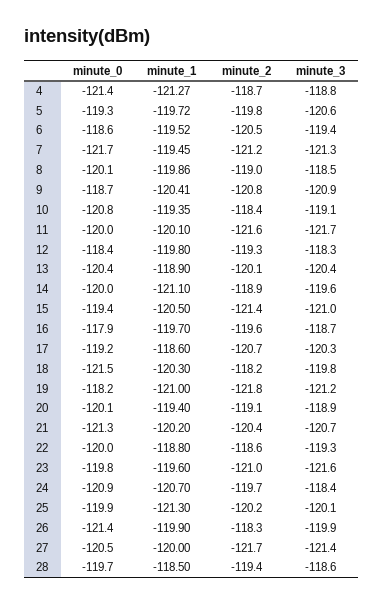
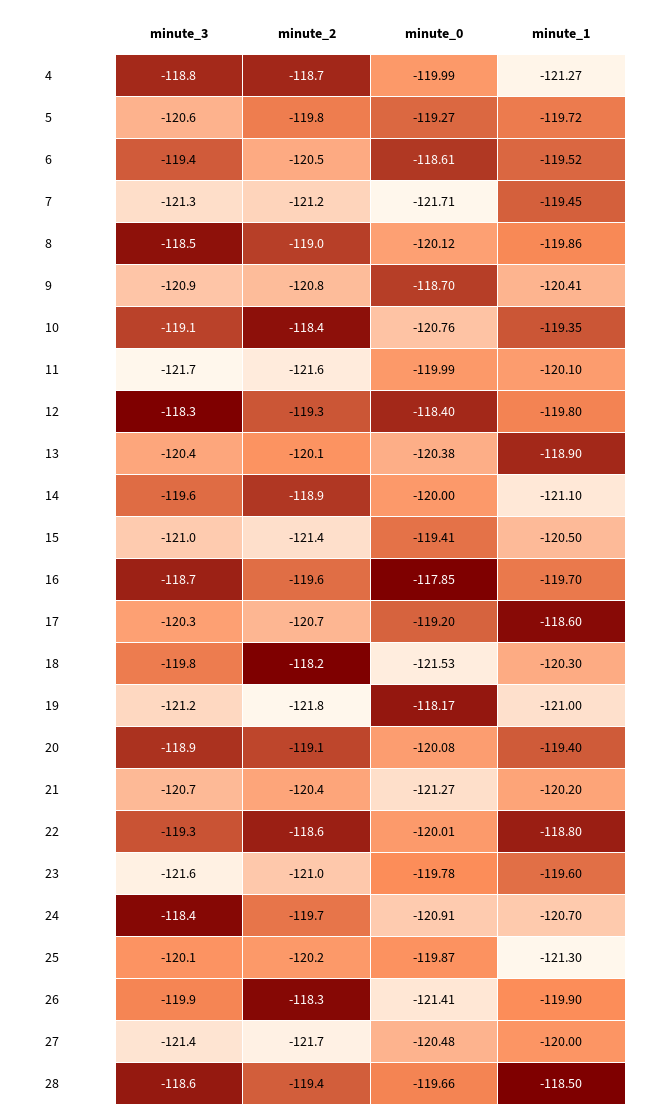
  {
    "minute_0": {
-     "4": -121.4,
+     "4": -119.99,
      "5": -119.27,
      "6": -118.61,
      "7": -121.71,
      "8": -120.12,
      "9": -118.7,
      "10": -120.76,
      "11": -119.99,
      "12": -118.4,
      "13": -120.38,
      "14": -120,
      "15": -119.41,
      "16": -117.85,
      "17": -119.2,
      "18": -121.53,
      "19": -118.17,
      "20": -120.08,
      "21": -121.27,
      "22": -120.01,
      "23": -119.78,
      "24": -120.91,
      "25": -119.87,
      "26": -121.41,
      "27": -120.48,
      "28": -119.66
    },
    "minute_1": {
      "4": -121.27,
      "5": -119.72,
      "6": -119.52,
      "7": -119.45,
      "8": -119.86,
      "9": -120.41,
      "10": -119.35,
      "11": -120.1,
      "12": -119.8,
      "13": -118.9,
      "14": -121.1,
      "15": -120.5,
      "16": -119.7,
      "17": -118.6,
      "18": -120.3,
      "19": -121,
      "20": -119.4,
      "21": -120.2,
      "22": -118.8,
      "23": -119.6,
      "24": -120.7,
      "25": -121.3,
      "26": -119.9,
      "27": -120,
      "28": -118.5
    },
    "minute_2": {
      "4": -118.7,
      "5": -119.8,
      "6": -120.5,
      "7": -121.2,
      "8": -119,
      "9": -120.8,
      "10": -118.4,
      "11": -121.6,
      "12": -119.3,
      "13": -120.1,
      "14": -118.9,
      "15": -121.4,
      "16": -119.6,
      "17": -120.7,
      "18": -118.2,
      "19": -121.8,
      "20": -119.1,
      "21": -120.4,
      "22": -118.6,
      "23": -121,
      "24": -119.7,
      "25": -120.2,
      "26": -118.3,
      "27": -121.7,
      "28": -119.4
    },
    "minute_3": {
      "4": -118.8,
      "5": -120.6,
      "6": -119.4,
      "7": -121.3,
      "8": -118.5,
      "9": -120.9,
      "10": -119.1,
      "11": -121.7,
      "12": -118.3,
      "13": -120.4,
      "14": -119.6,
      "15": -121,
      "16": -118.7,
      "17": -120.3,
      "18": -119.8,
      "19": -121.2,
      "20": -118.9,
      "21": -120.7,
      "22": -119.3,
      "23": -121.6,
      "24": -118.4,
      "25": -120.1,
      "26": -119.9,
      "27": -121.4,
      "28": -118.6
    }
  }

